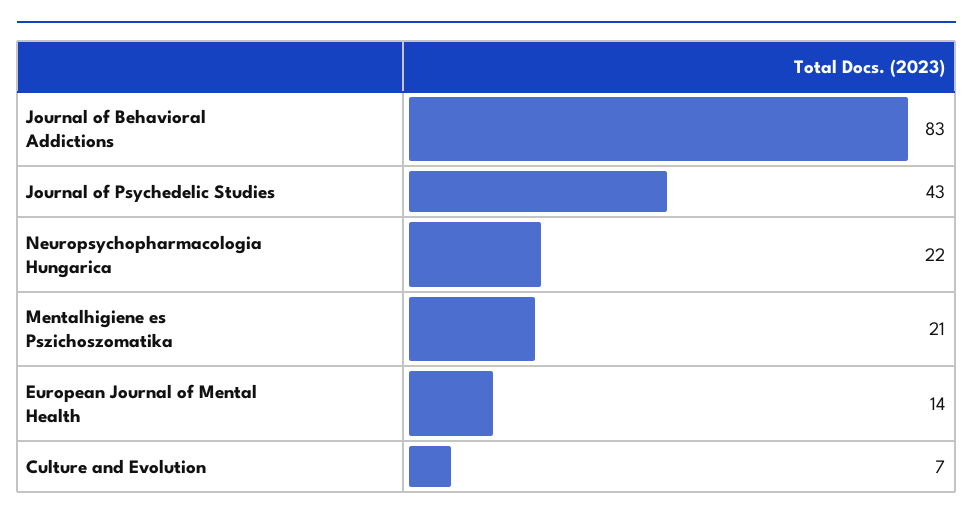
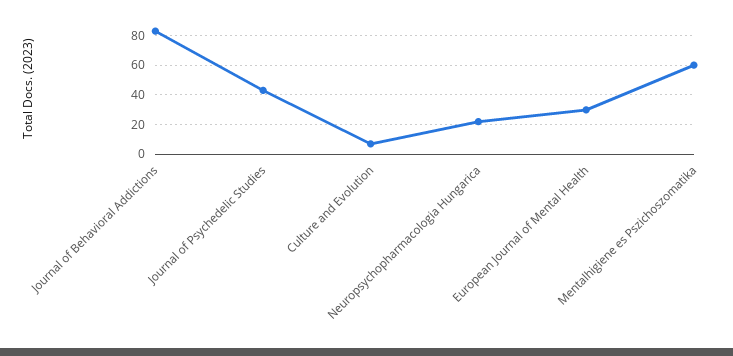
  {
    "Journal of Behavioral Addictions": 83,
    "Journal of Psychedelic Studies": 43,
    "Neuropsychopharmacologia Hungarica": 22,
-   "Mentalhigiene es Pszichoszomatika": 21,
+   "Mentalhigiene es Pszichoszomatika": 60,
-   "European Journal of Mental Health": 14,
+   "European Journal of Mental Health": 30,
    "Culture and Evolution": 7
  }

